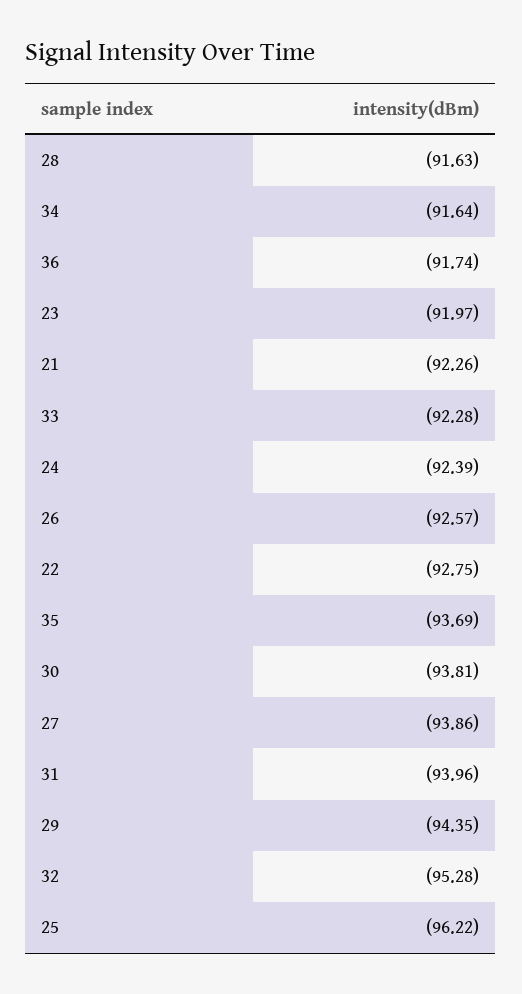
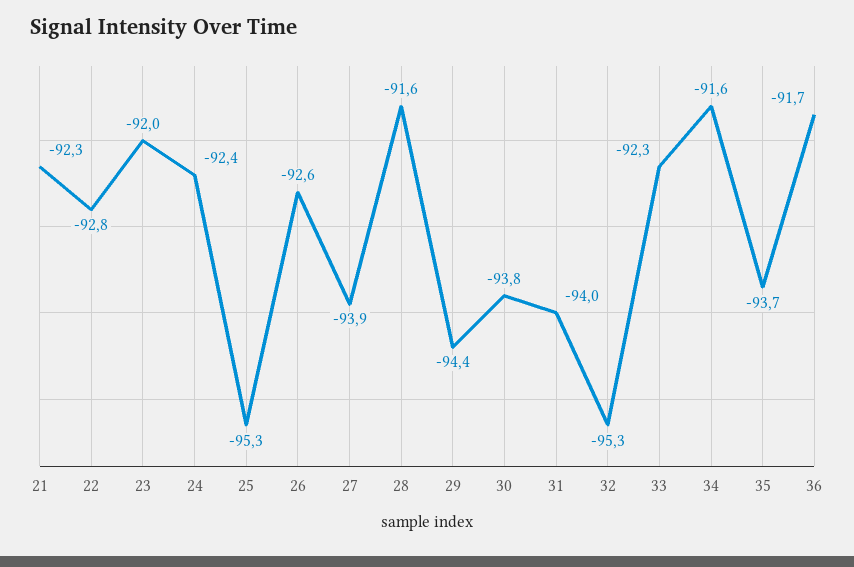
  {
    "28": -91.63,
    "34": -91.64,
    "36": -91.74,
    "23": -91.97,
    "21": -92.26,
    "33": -92.28,
    "24": -92.39,
    "26": -92.57,
    "22": -92.75,
    "35": -93.69,
    "30": -93.81,
    "27": -93.86,
    "31": -93.96,
    "29": -94.35,
    "32": -95.28,
-   "25": -96.22
+   "25": -95.3
  }

